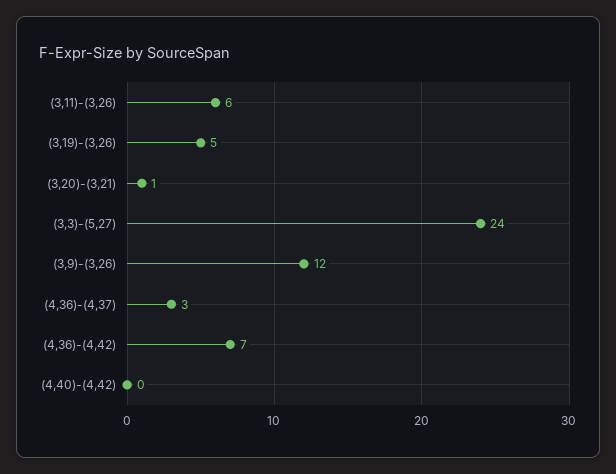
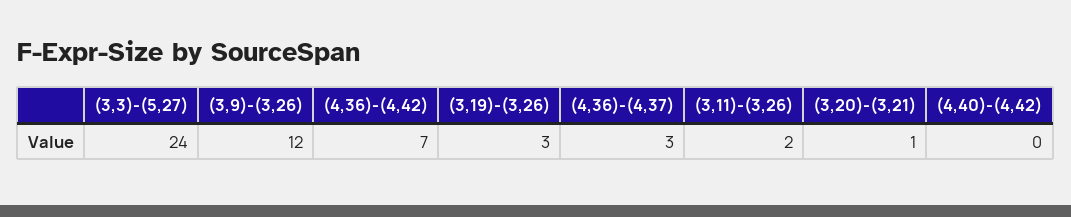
  {
-   "(3,11)-(3,26)": 6,
+   "(3,11)-(3,26)": 2,
-   "(3,19)-(3,26)": 5,
+   "(3,19)-(3,26)": 3,
    "(3,20)-(3,21)": 1,
    "(3,3)-(5,27)": 24,
    "(3,9)-(3,26)": 12,
    "(4,36)-(4,37)": 3,
    "(4,36)-(4,42)": 7,
    "(4,40)-(4,42)": 0
  }

